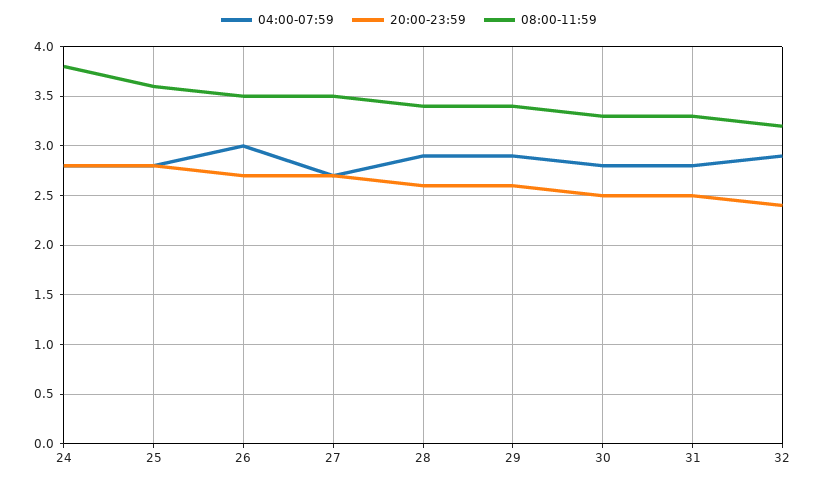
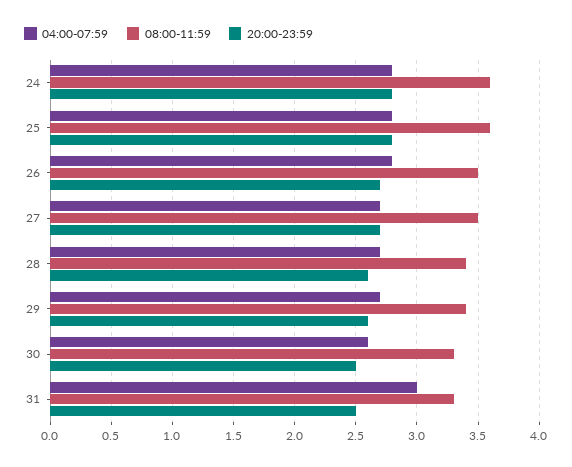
  {
    "04:00-07:59": {
      "24": 2.8,
      "25": 2.8,
-     "26": 3,
+     "26": 2.8,
      "27": 2.7,
-     "28": 2.9,
+     "28": 2.7,
-     "29": 2.9,
+     "29": 2.7,
-     "30": 2.8,
+     "30": 2.6,
-     "31": 2.8,
+     "31": 3
-     "32": 2.9
    },
    "20:00-23:59": {
      "24": 2.8,
      "25": 2.8,
      "26": 2.7,
      "27": 2.7,
      "28": 2.6,
      "29": 2.6,
      "30": 2.5,
-     "31": 2.5,
+     "31": 2.5
-     "32": 2.4
    },
    "08:00-11:59": {
-     "24": 3.8,
+     "24": 3.6,
      "25": 3.6,
      "26": 3.5,
      "27": 3.5,
      "28": 3.4,
      "29": 3.4,
      "30": 3.3,
-     "31": 3.3,
+     "31": 3.3
-     "32": 3.2
    }
  }

